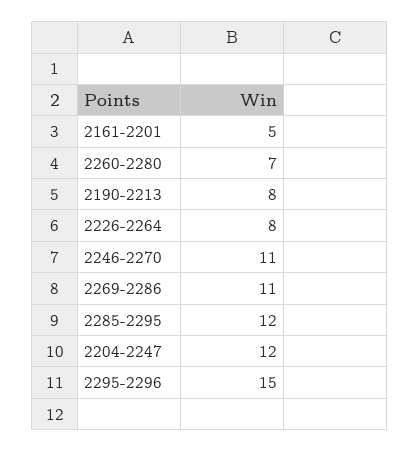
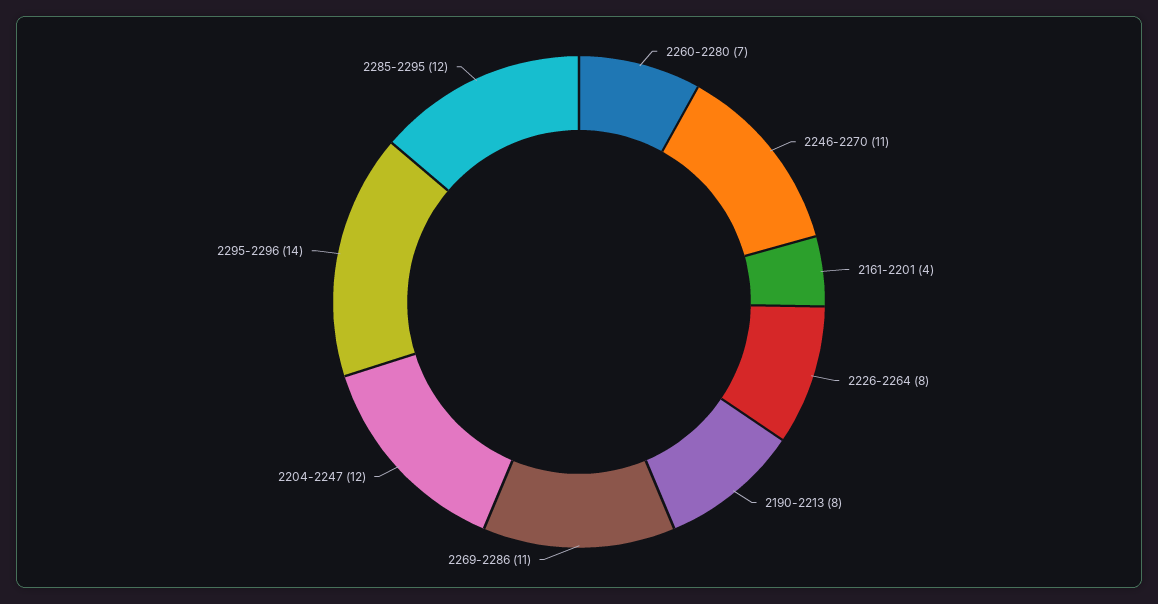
  {
-   "2161-2201": 5,
+   "2161-2201": 4,
    "2260-2280": 7,
    "2190-2213": 8,
    "2226-2264": 8,
    "2246-2270": 11,
    "2269-2286": 11,
    "2285-2295": 12,
    "2204-2247": 12,
-   "2295-2296": 15
+   "2295-2296": 14
  }

